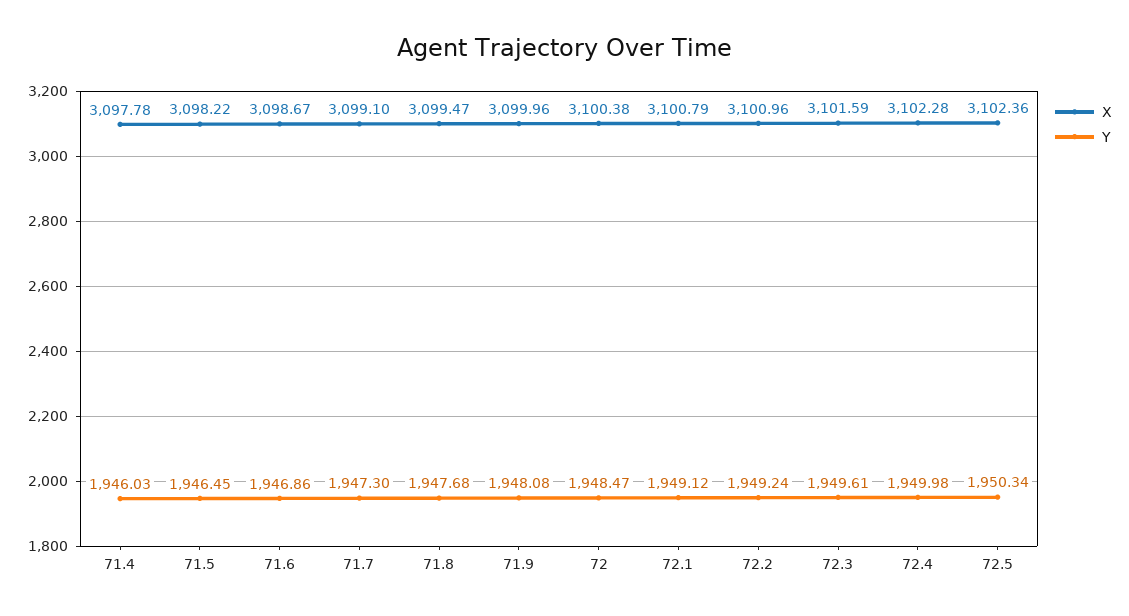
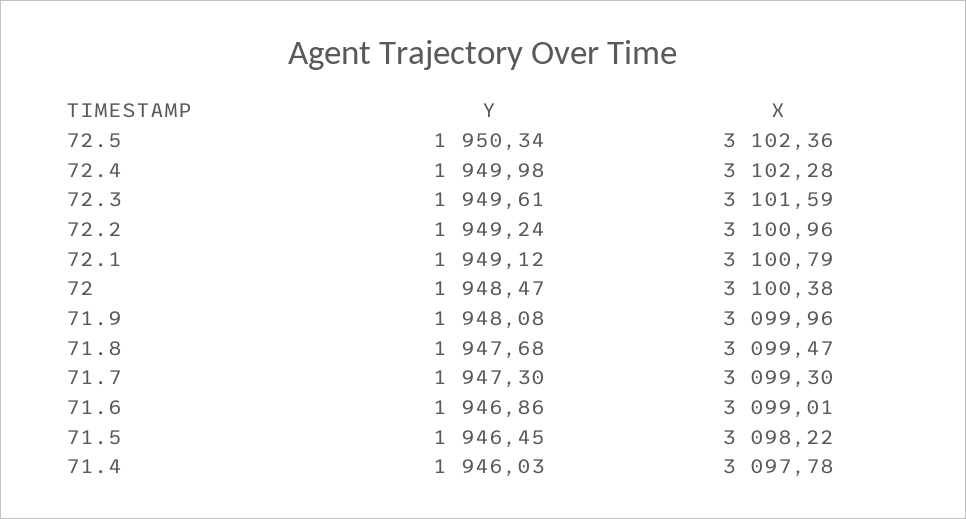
  {
    "X": {
      "71.4": 3097.78,
      "71.5": 3098.22,
-     "71.6": 3098.67,
+     "71.6": 3099.01,
-     "71.7": 3099.1,
+     "71.7": 3099.3,
      "71.8": 3099.47,
      "71.9": 3099.96,
      "72": 3100.38,
      "72.1": 3100.79,
      "72.2": 3100.96,
      "72.3": 3101.59,
      "72.4": 3102.28,
      "72.5": 3102.36
    },
    "Y": {
      "71.4": 1946.03,
      "71.5": 1946.45,
      "71.6": 1946.86,
      "71.7": 1947.3,
      "71.8": 1947.68,
      "71.9": 1948.08,
      "72": 1948.47,
      "72.1": 1949.12,
      "72.2": 1949.24,
      "72.3": 1949.61,
      "72.4": 1949.98,
      "72.5": 1950.34
    }
  }

